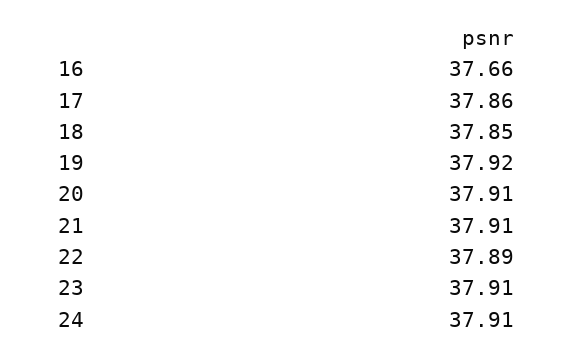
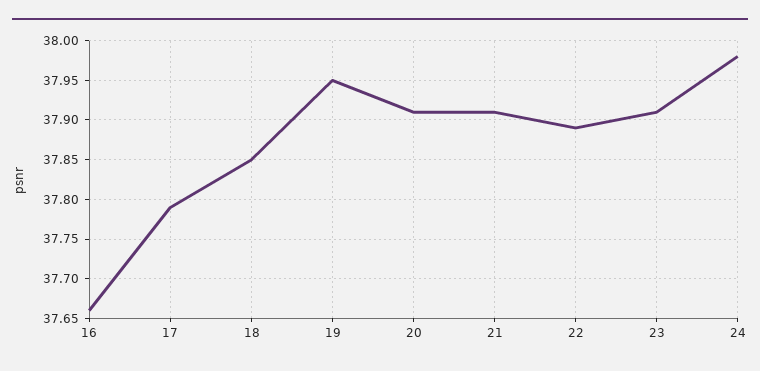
  {
    "16": 37.66,
-   "17": 37.86,
+   "17": 37.79,
    "18": 37.85,
-   "19": 37.92,
+   "19": 37.95,
    "20": 37.91,
    "21": 37.91,
    "22": 37.89,
    "23": 37.91,
-   "24": 37.91
+   "24": 37.98
  }

